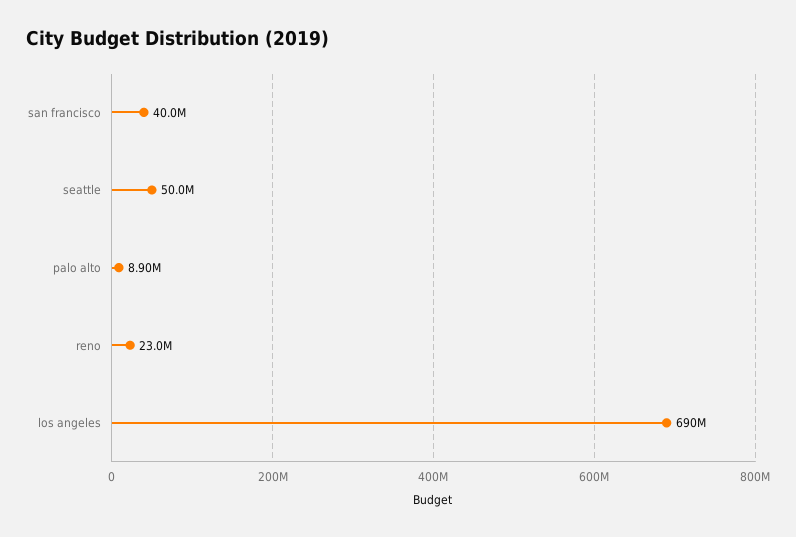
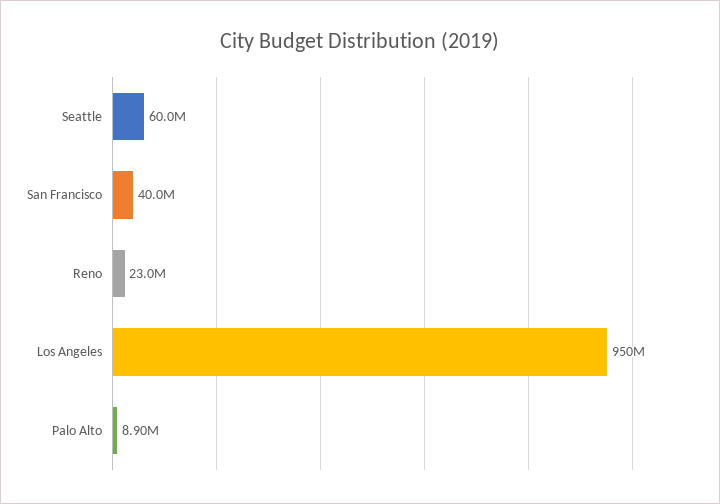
  {
    "san francisco": 40000000,
-   "seattle": 50000000,
+   "seattle": 60000000,
    "palo alto": 8900000,
    "reno": 23000000,
-   "los angeles": 690000000
+   "los angeles": 950000000
  }

